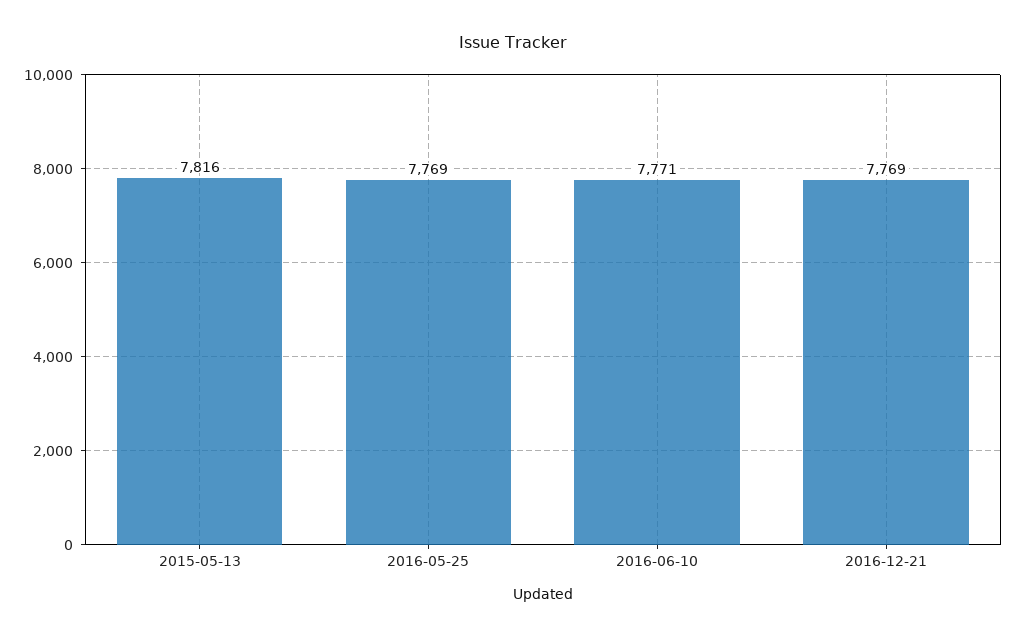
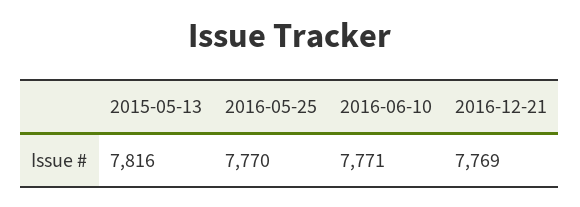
  {
    "2015-05-13": 7816,
-   "2016-05-25": 7769,
+   "2016-05-25": 7770,
    "2016-06-10": 7771,
    "2016-12-21": 7769
  }

